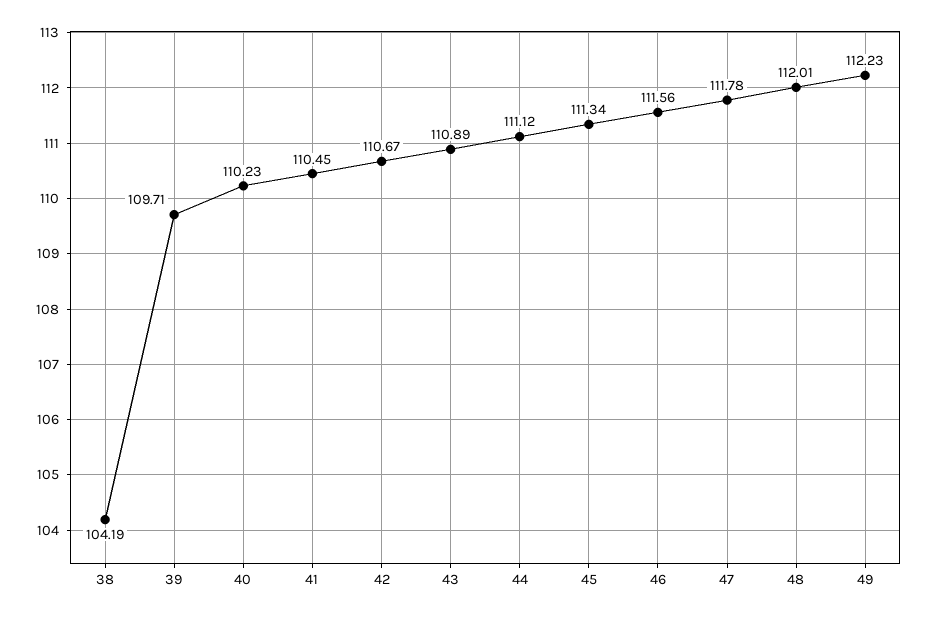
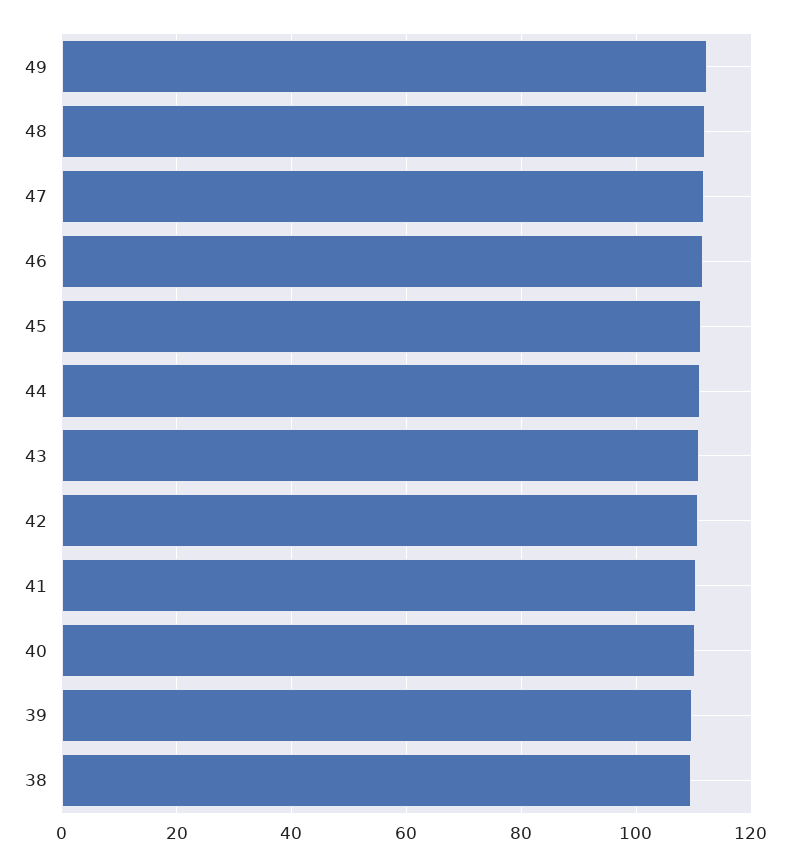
  {
-   "38": 104.19,
+   "38": 110,
    "39": 109.71,
    "40": 110.23,
    "41": 110.45,
    "42": 110.67,
    "43": 110.89,
    "44": 111.12,
    "45": 111.34,
    "46": 111.56,
    "47": 111.78,
    "48": 112.01,
    "49": 112.23
  }

